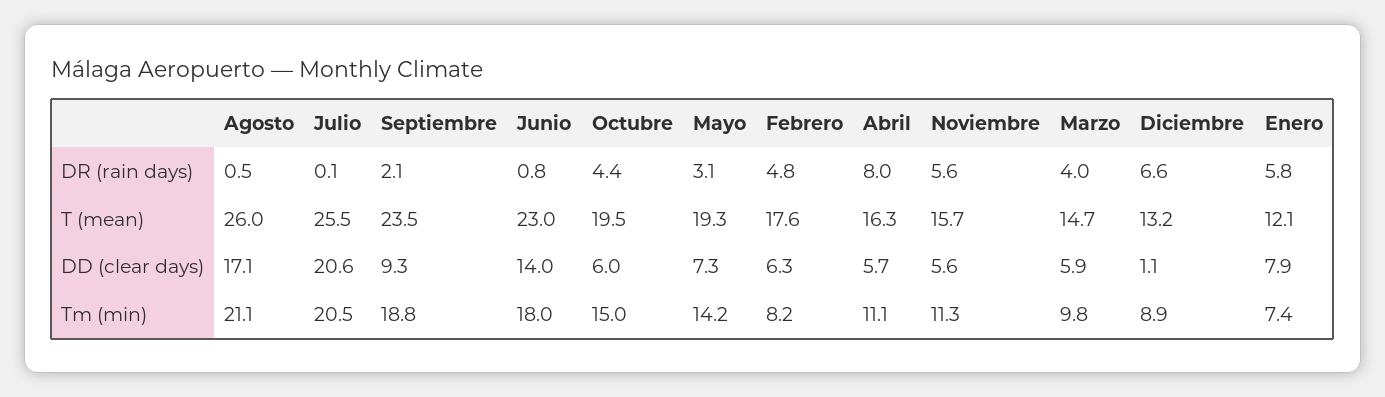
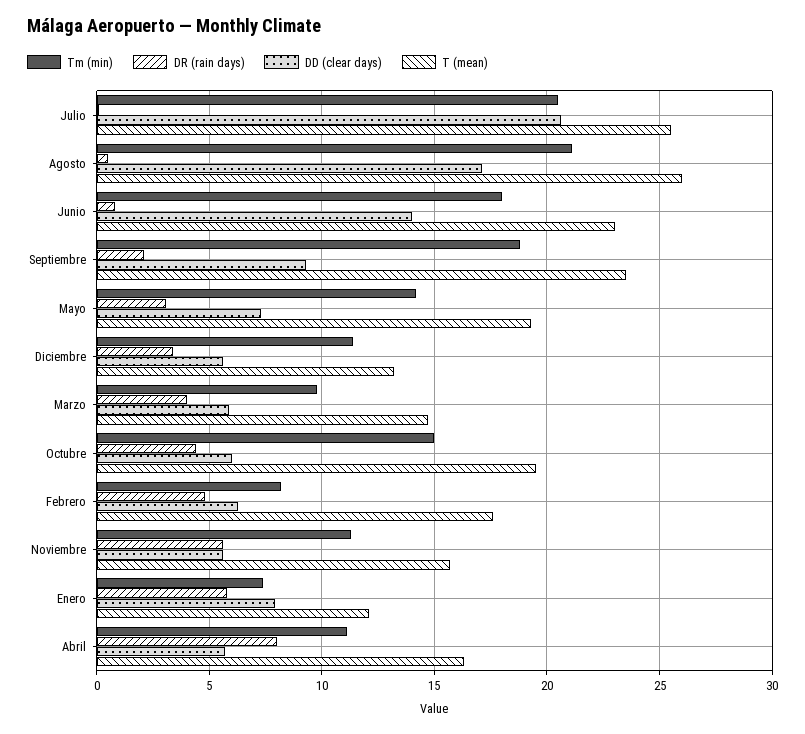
  {
    "DR (rain days)": {
      "Agosto": 0.5,
      "Julio": 0.1,
      "Septiembre": 2.1,
      "Junio": 0.8,
      "Octubre": 4.4,
      "Mayo": 3.1,
      "Febrero": 4.8,
      "Abril": 8,
      "Noviembre": 5.6,
      "Marzo": 4,
-     "Diciembre": 6.6,
+     "Diciembre": 3.5,
      "Enero": 5.8
    },
    "T (mean)": {
      "Agosto": 26,
      "Julio": 25.5,
      "Septiembre": 23.5,
      "Junio": 23,
      "Octubre": 19.5,
      "Mayo": 19.3,
      "Febrero": 17.6,
      "Abril": 16.3,
      "Noviembre": 15.7,
      "Marzo": 14.7,
      "Diciembre": 13.2,
      "Enero": 12.1
    },
    "DD (clear days)": {
      "Agosto": 17.1,
      "Julio": 20.6,
      "Septiembre": 9.3,
      "Junio": 14,
      "Octubre": 6,
      "Mayo": 7.3,
      "Febrero": 6.3,
      "Abril": 5.7,
      "Noviembre": 5.6,
      "Marzo": 5.9,
-     "Diciembre": 1.1,
+     "Diciembre": 5.5,
      "Enero": 7.9
    },
    "Tm (min)": {
      "Agosto": 21.1,
      "Julio": 20.5,
      "Septiembre": 18.8,
      "Junio": 18,
      "Octubre": 15,
      "Mayo": 14.2,
      "Febrero": 8.2,
      "Abril": 11.1,
      "Noviembre": 11.3,
      "Marzo": 9.8,
-     "Diciembre": 8.9,
+     "Diciembre": 11.5,
      "Enero": 7.4
    }
  }

